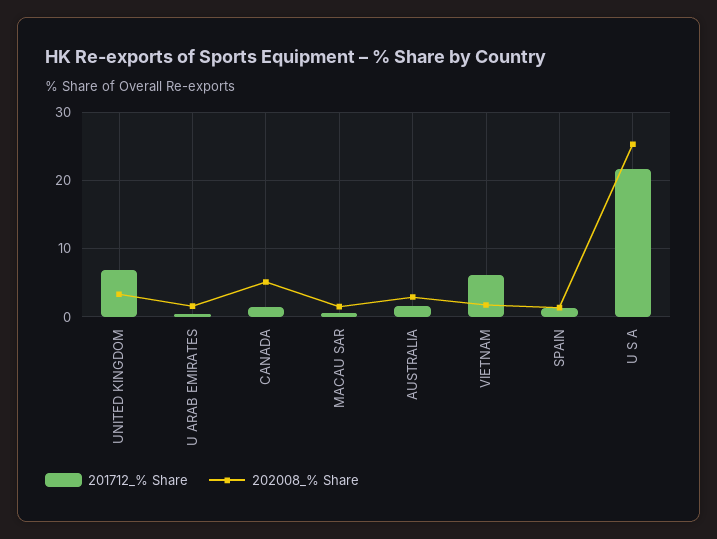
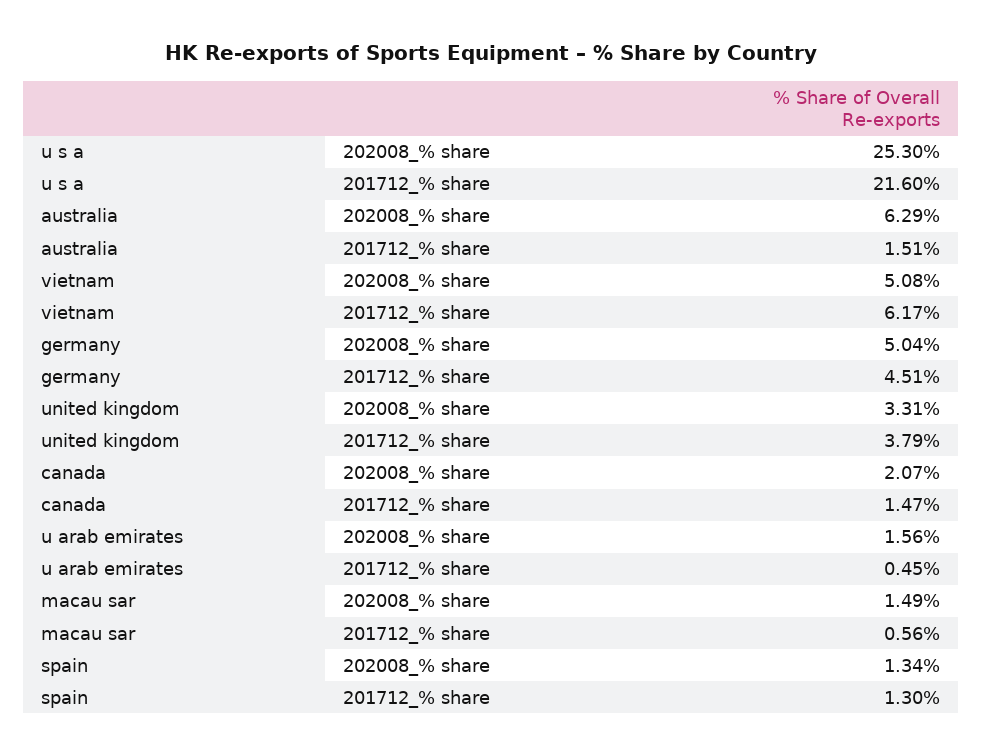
  {
    "201712_% Share": {
-     "UNITED KINGDOM": 7,
+     "UNITED KINGDOM": 3.79,
      "U ARAB EMIRATES": 0.45,
      "CANADA": 1.47,
      "MACAU SAR": 0.56,
      "AUSTRALIA": 1.51,
      "VIETNAM": 6.17,
      "SPAIN": 1.3,
-     "U S A": 21.6
+     "U S A": 21.6,
+     "germany": 4.51
    },
    "202008_% Share": {
      "UNITED KINGDOM": 3.31,
      "U ARAB EMIRATES": 1.56,
-     "CANADA": 5,
+     "CANADA": 2.07,
      "MACAU SAR": 1.49,
-     "AUSTRALIA": 3,
+     "AUSTRALIA": 6.29,
-     "VIETNAM": 2,
+     "VIETNAM": 5.08,
      "SPAIN": 1.34,
-     "U S A": 25.3
+     "U S A": 25.3,
+     "germany": 5.04
    }
  }

